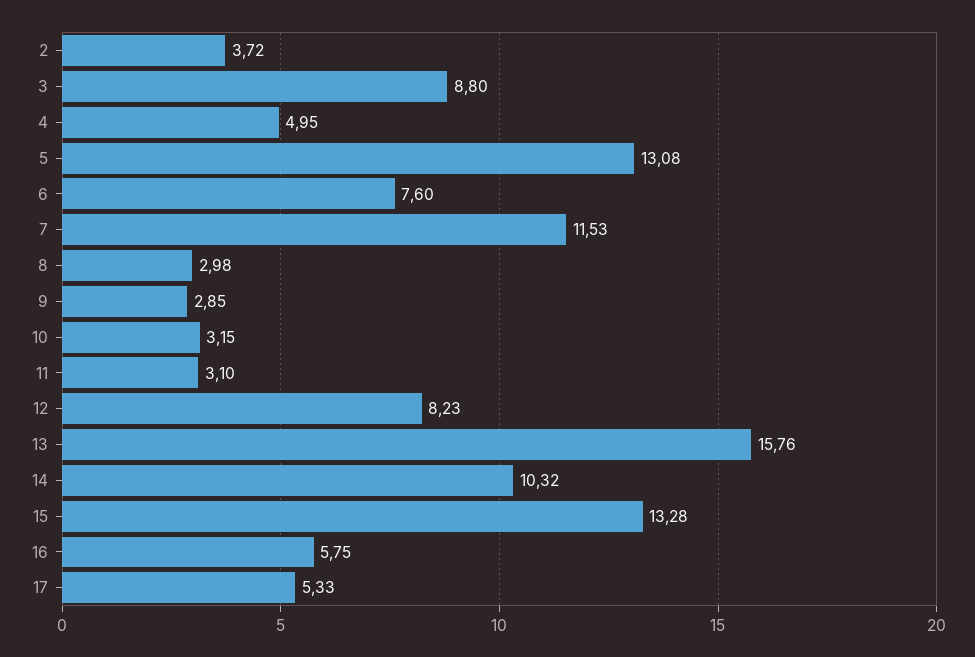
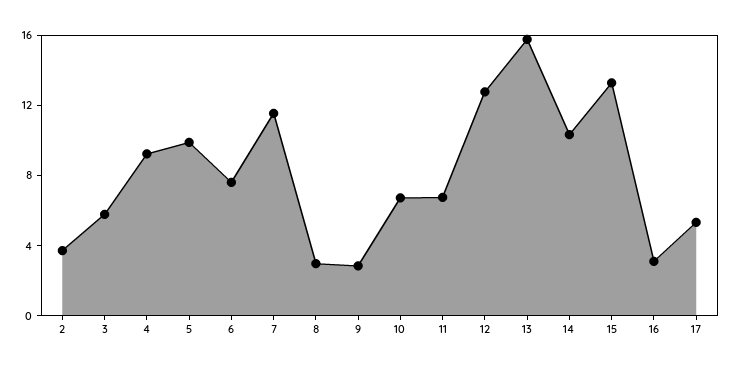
  {
    "2": 3.72,
-   "3": 8.8,
+   "3": 6,
-   "4": 4.95,
+   "4": 9,
-   "5": 13.08,
+   "5": 10,
    "6": 7.6,
    "7": 11.53,
    "8": 2.98,
    "9": 2.85,
-   "10": 3.15,
+   "10": 7,
-   "11": 3.1,
+   "11": 7,
-   "12": 8.23,
+   "12": 13,
    "13": 15.76,
    "14": 10.32,
    "15": 13.28,
-   "16": 5.75,
+   "16": 3,
    "17": 5.33
  }

